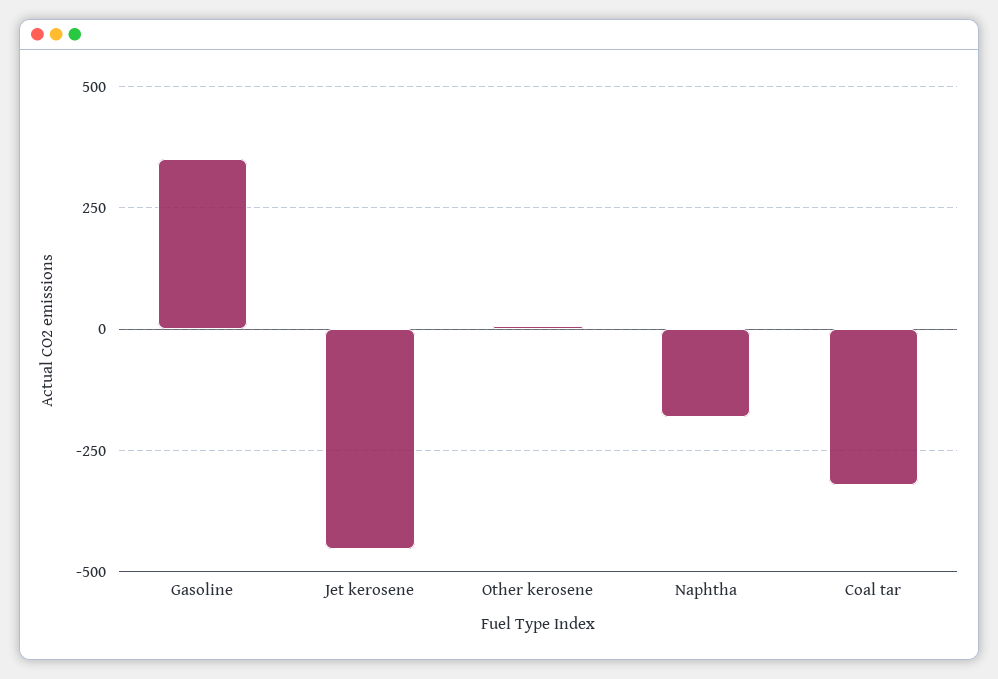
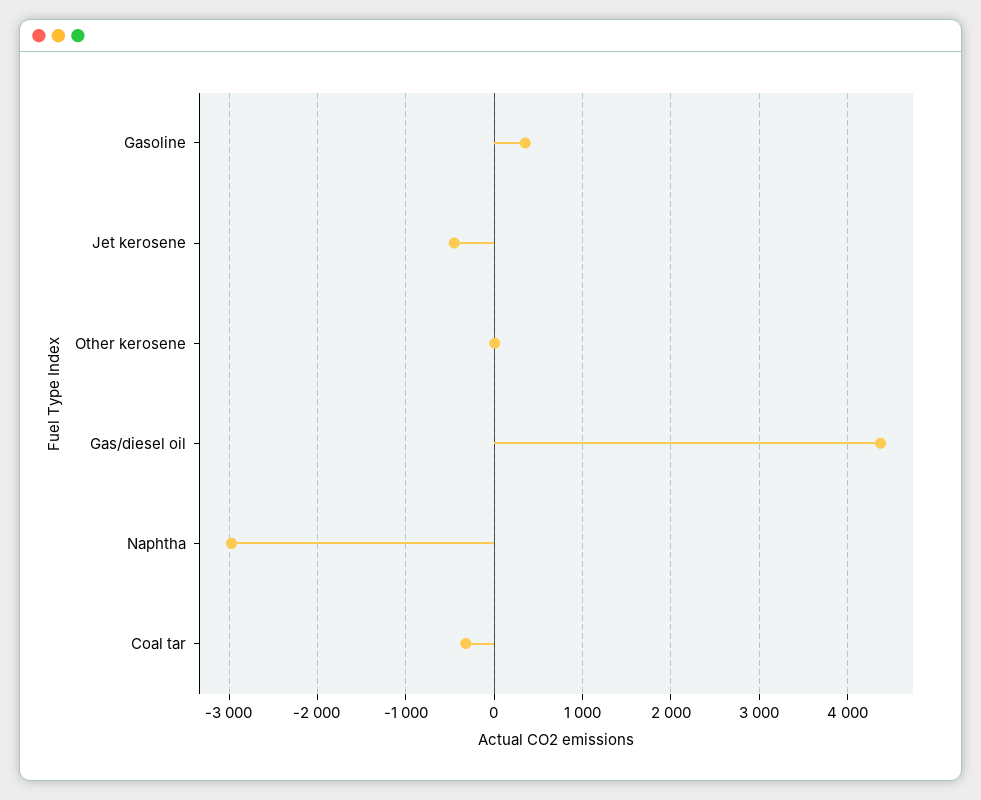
  {
    "Gasoline": 350,
    "Jet kerosene": -450,
    "Other kerosene": 0,
-   "Naphtha": -175,
+   "Naphtha": -3000,
-   "Coal tar": -325
+   "Coal tar": -325,
+   "Gas/diesel oil": 4400
  }

